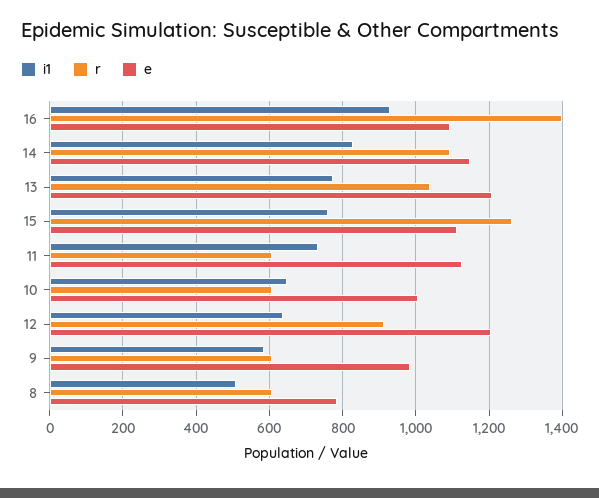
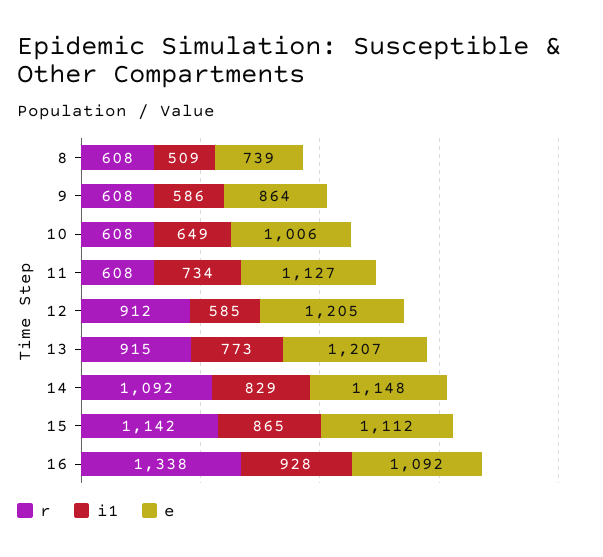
  {
    "i1": {
      "16": 928,
      "14": 829,
      "13": 773,
-     "15": 760,
+     "15": 865,
      "11": 734,
      "10": 649,
-     "12": 640,
+     "12": 585,
      "9": 586,
      "8": 509
    },
    "r": {
-     "16": 1400,
+     "16": 1338,
      "14": 1092,
-     "13": 1040,
+     "13": 915,
-     "15": 1260,
+     "15": 1142,
      "11": 608,
      "10": 608,
      "12": 912,
      "9": 608,
      "8": 608
    },
    "e": {
      "16": 1092,
      "14": 1148,
      "13": 1207,
      "15": 1112,
      "11": 1127,
      "10": 1006,
      "12": 1205,
-     "9": 980,
+     "9": 864,
-     "8": 780
+     "8": 739
    }
  }

